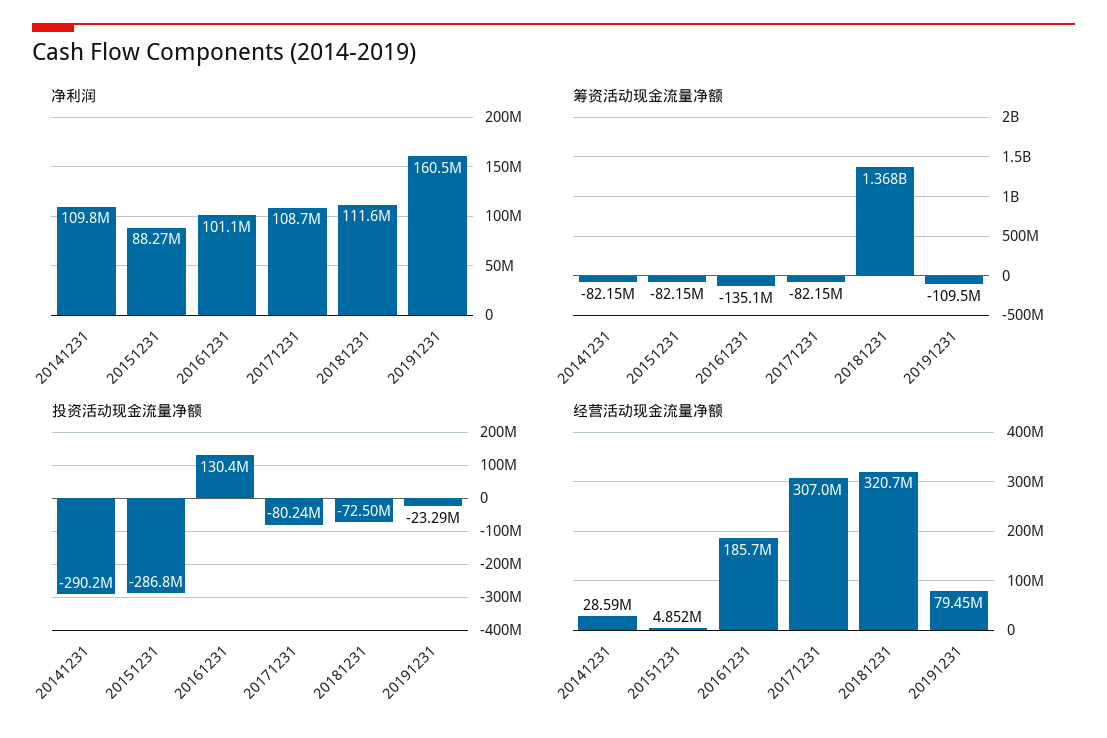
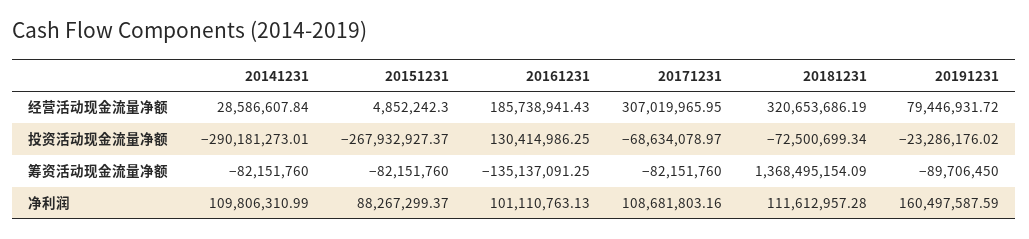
  {
    "净利润": {
      "20141231": 109806310.99,
      "20151231": 88267299.37,
      "20161231": 101110763.13,
      "20171231": 108681803.16,
      "20181231": 111612957.28,
      "20191231": 160497587.59
    },
    "筹资活动现金流量净额": {
      "20141231": -82151760,
      "20151231": -82151760,
      "20161231": -135137091.25,
      "20171231": -82151760,
      "20181231": 1368495154.09,
-     "20191231": -109500000
+     "20191231": -89706450
    },
    "投资活动现金流量净额": {
      "20141231": -290181273.01,
-     "20151231": -286800000,
+     "20151231": -267932927.37,
      "20161231": 130414986.25,
-     "20171231": -80240000,
+     "20171231": -68634078.97,
      "20181231": -72500699.34,
      "20191231": -23286176.02
    },
    "经营活动现金流量净额": {
      "20141231": 28586607.84,
      "20151231": 4852242.3,
      "20161231": 185738941.43,
      "20171231": 307019965.95,
      "20181231": 320653686.19,
      "20191231": 79446931.72
    }
  }

